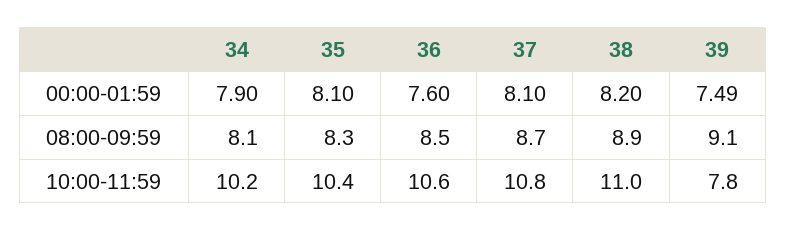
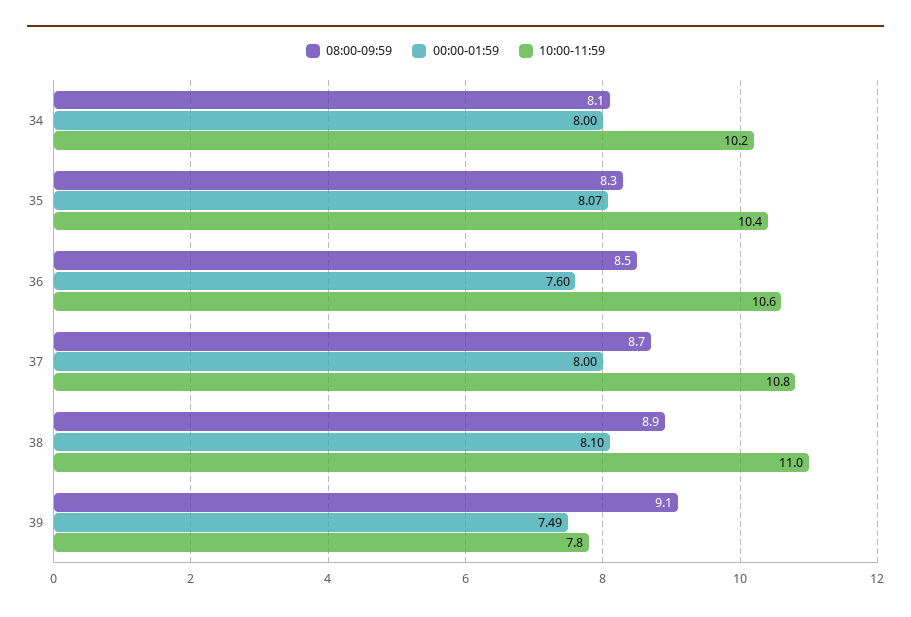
  {
    "00:00-01:59": {
-     "34": 7.9,
+     "34": 8,
-     "35": 8.1,
+     "35": 8.07,
      "36": 7.6,
-     "37": 8.1,
+     "37": 8,
-     "38": 8.2,
+     "38": 8.1,
      "39": 7.49
    },
    "08:00-09:59": {
      "34": 8.1,
      "35": 8.3,
      "36": 8.5,
      "37": 8.7,
      "38": 8.9,
      "39": 9.1
    },
    "10:00-11:59": {
      "34": 10.2,
      "35": 10.4,
      "36": 10.6,
      "37": 10.8,
      "38": 11,
      "39": 7.8
    }
  }

